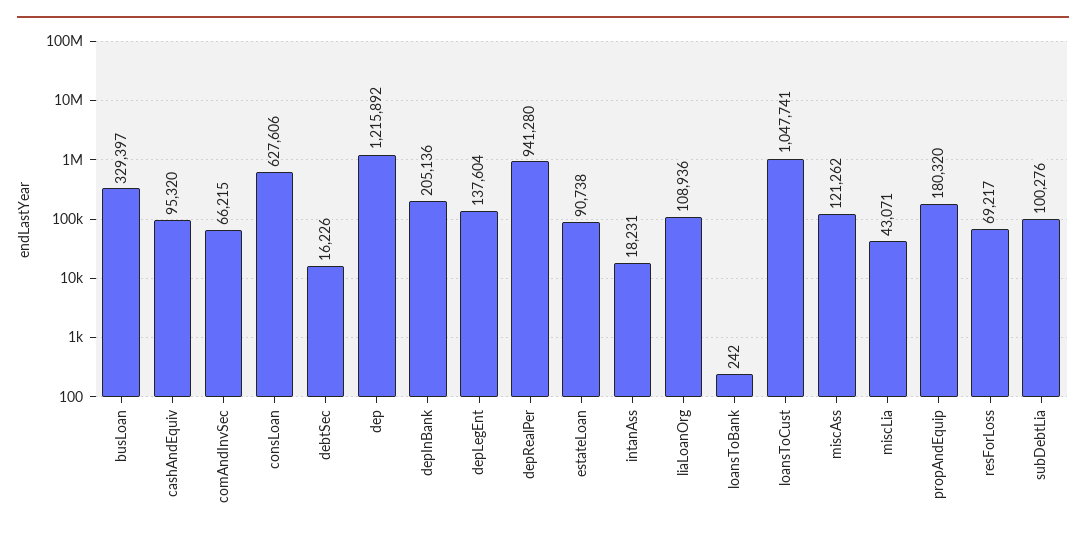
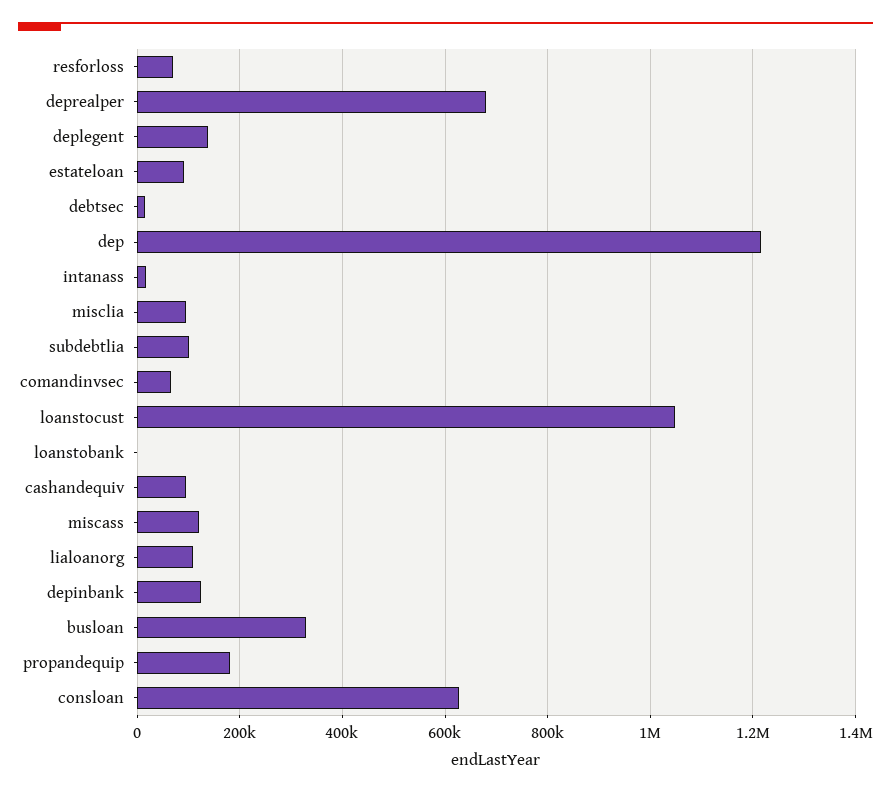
  {
    "busLoan": 329397,
    "cashAndEquiv": 95320,
    "comAndInvSec": 66215,
    "consLoan": 627606,
    "debtSec": 16226,
    "dep": 1215892,
-   "depInBank": 205136,
+   "depInBank": 120000,
    "depLegEnt": 137604,
-   "depRealPer": 941280,
+   "depRealPer": 680000,
    "estateLoan": 90738,
    "intanAss": 18231,
    "liaLoanOrg": 108936,
    "loansToBank": 242,
    "loansToCust": 1047741,
    "miscAss": 121262,
-   "miscLia": 43071,
+   "miscLia": 100000,
    "propAndEquip": 180320,
    "resForLoss": 69217,
    "subDebtLia": 100276
  }

